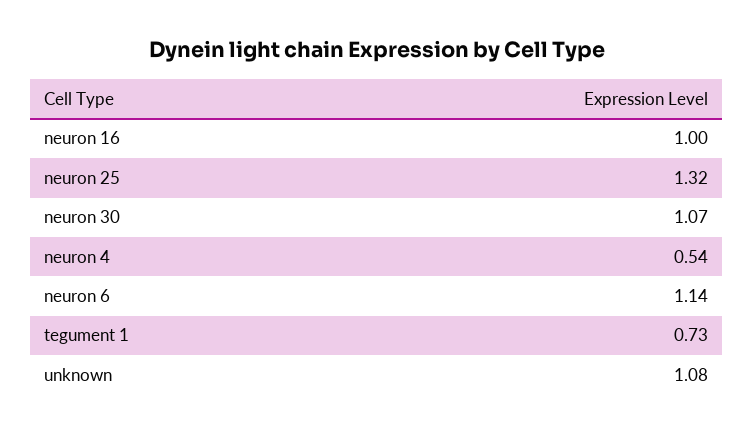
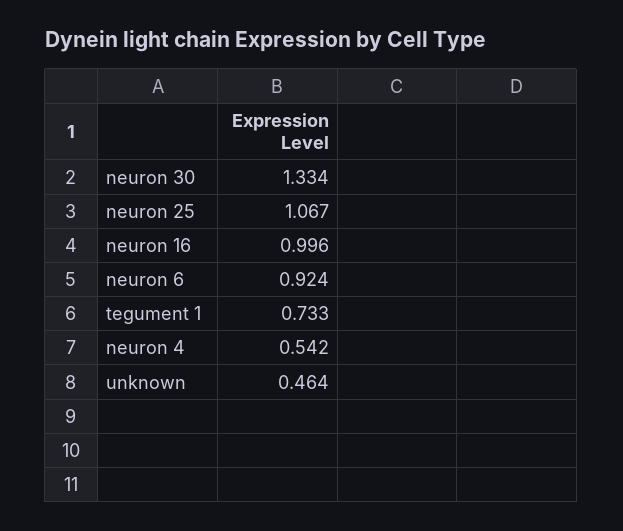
  {
    "neuron 16": 0.996,
-   "neuron 25": 1.32,
+   "neuron 25": 1.067,
-   "neuron 30": 1.07,
+   "neuron 30": 1.334,
    "neuron 4": 0.542,
-   "neuron 6": 1.14,
+   "neuron 6": 0.924,
    "tegument 1": 0.733,
-   "unknown": 1.08
+   "unknown": 0.464
  }

